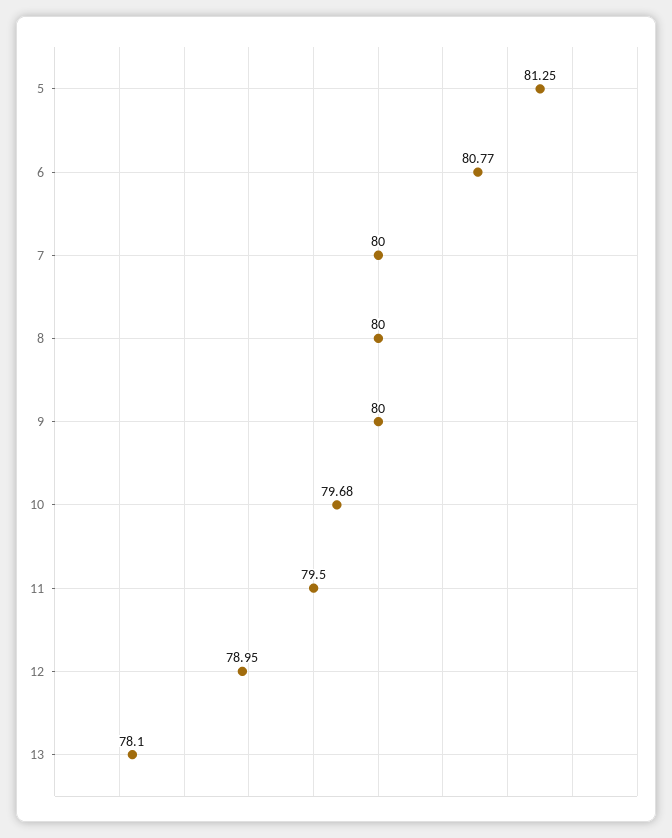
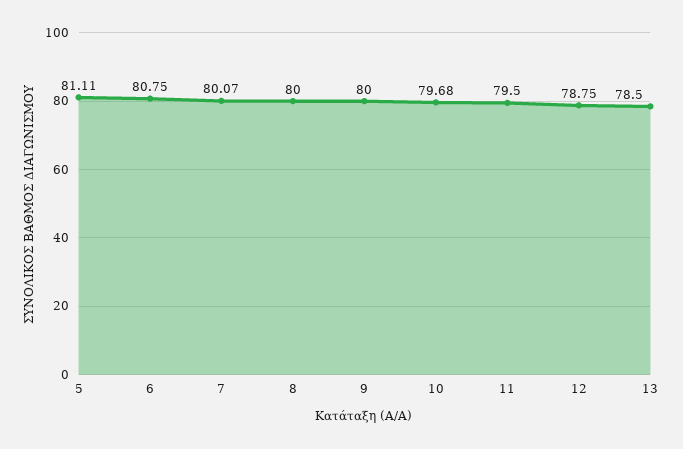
  {
-   "5": 81.25,
+   "5": 81.11,
-   "6": 80.77,
+   "6": 80.75,
-   "7": 80,
+   "7": 80.07,
    "8": 80,
    "9": 80,
    "10": 79.68,
    "11": 79.5,
-   "12": 78.95,
+   "12": 78.75,
-   "13": 78.1
+   "13": 78.5
  }

